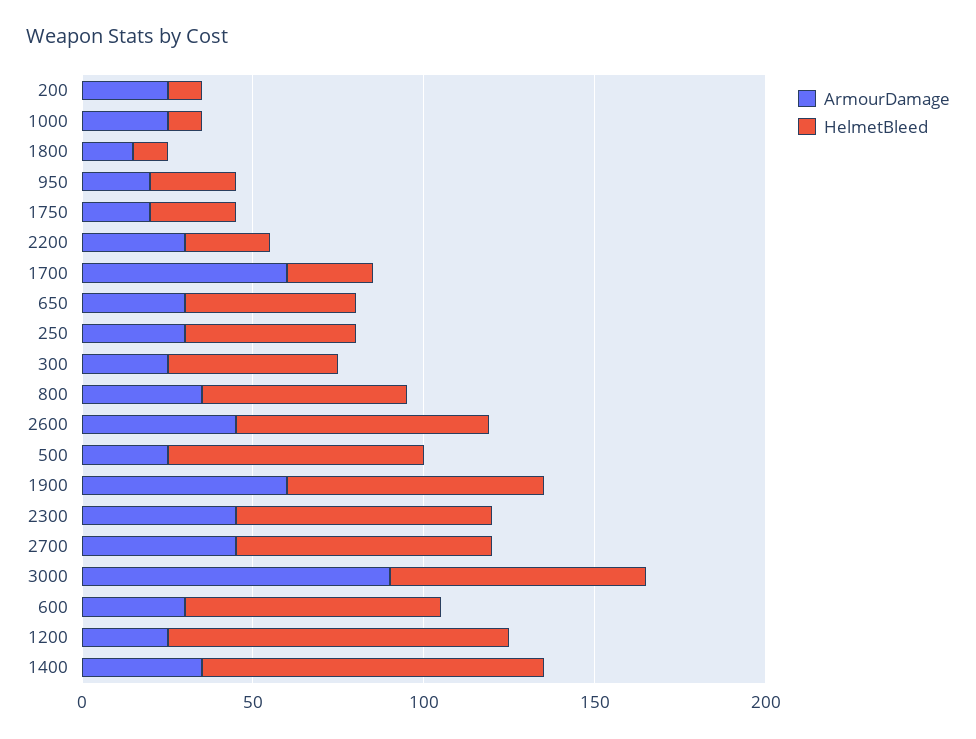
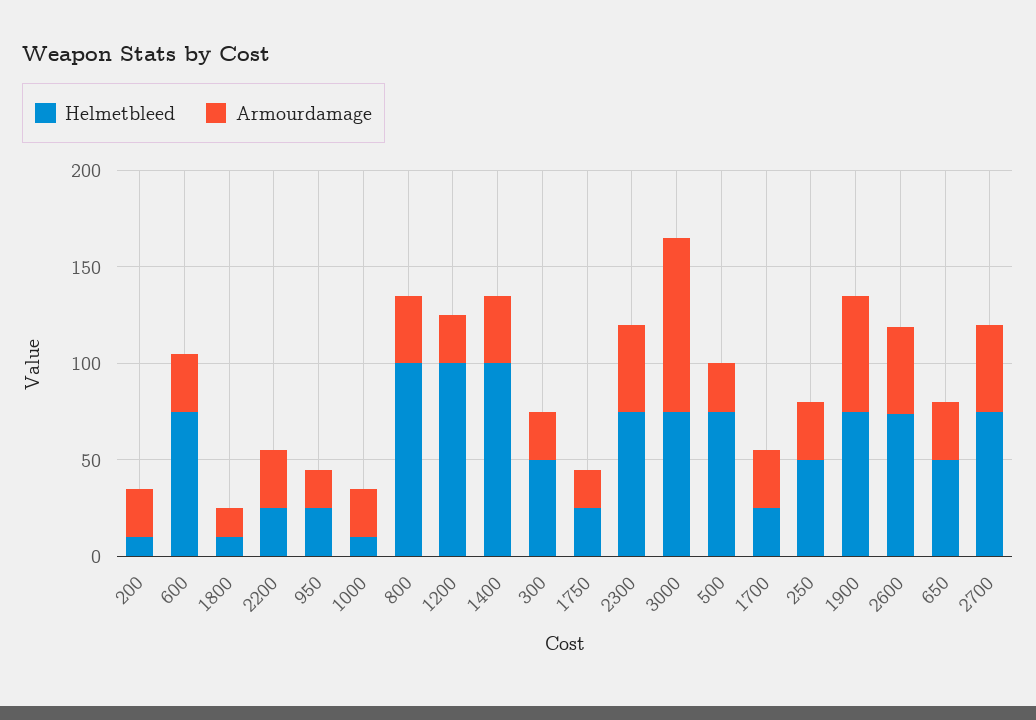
  {
    "ArmourDamage": {
      "200": 30,
      "1000": 30,
      "1800": 20,
      "950": 20,
      "1750": 20,
      "2200": 30,
-     "1700": 60,
+     "1700": 30,
      "650": 30,
      "250": 30,
      "300": 30,
      "800": 40,
      "2600": 50,
      "500": 30,
      "1900": 60,
      "2300": 50,
      "2700": 50,
      "3000": 90,
      "600": 30,
      "1200": 30,
      "1400": 40
    },
    "HelmetBleed": {
      "200": 10,
      "1000": 10,
      "1800": 10,
      "950": 30,
      "1750": 30,
      "2200": 30,
      "1700": 30,
      "650": 50,
      "250": 50,
      "300": 50,
-     "800": 60,
+     "800": 100,
      "2600": 70,
      "500": 80,
      "1900": 80,
      "2300": 80,
      "2700": 80,
      "3000": 80,
      "600": 80,
      "1200": 100,
      "1400": 100
    }
  }

